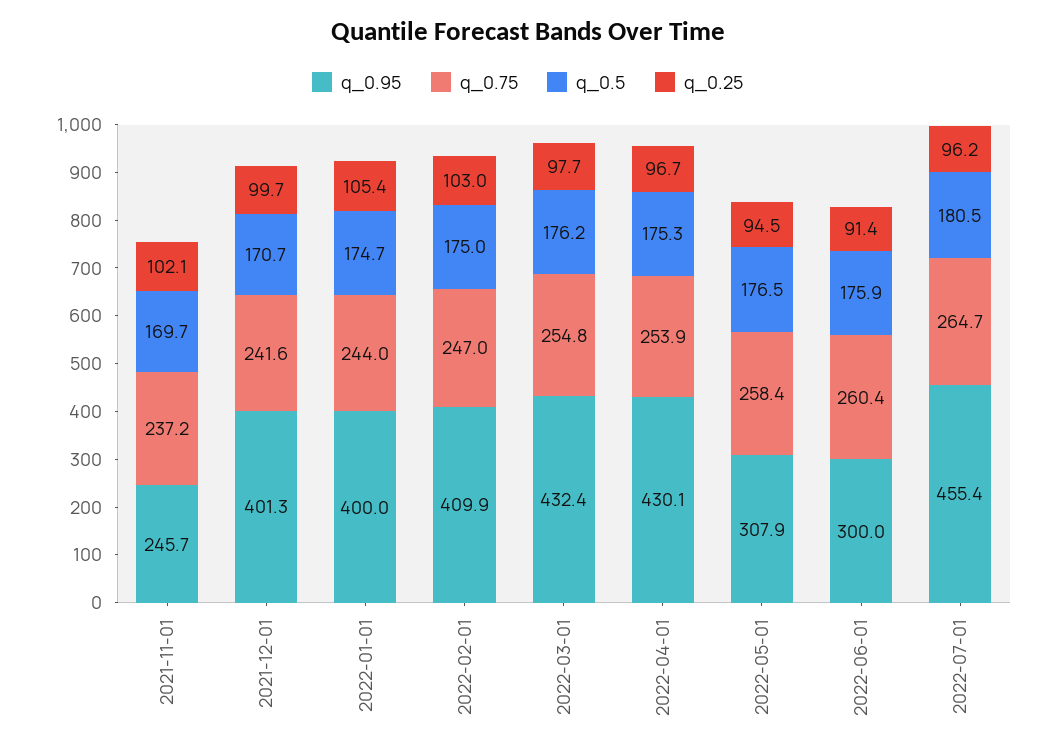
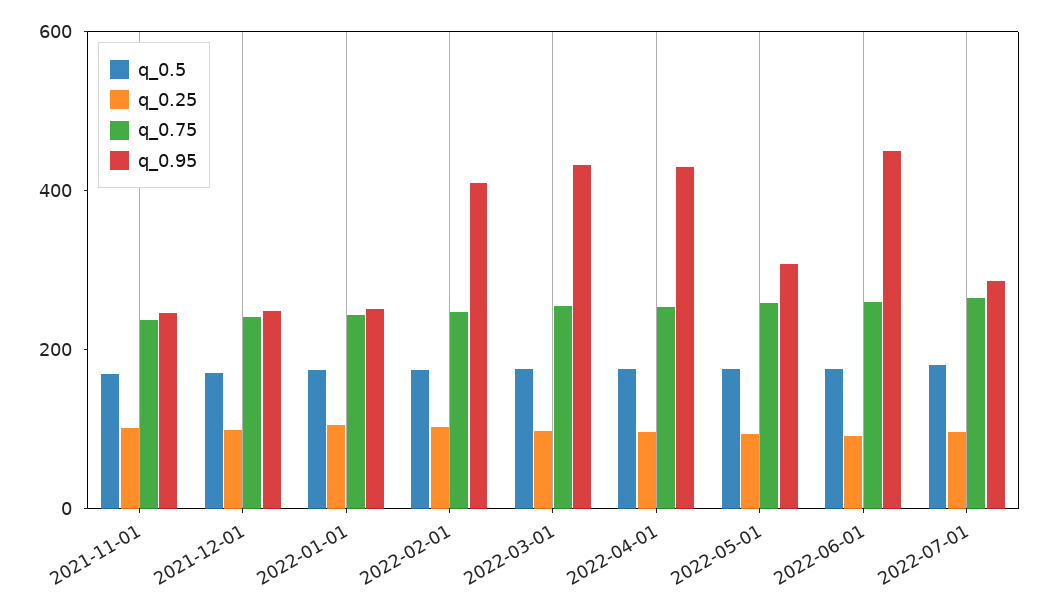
  {
    "q_0.95": {
      "2021-11-01": 245.7,
-     "2021-12-01": 401.3,
+     "2021-12-01": 250,
-     "2022-01-01": 400,
+     "2022-01-01": 250,
      "2022-02-01": 409.9,
      "2022-03-01": 432.4,
      "2022-04-01": 430.1,
      "2022-05-01": 307.9,
-     "2022-06-01": 300,
+     "2022-06-01": 450,
-     "2022-07-01": 455.4
+     "2022-07-01": 300
    },
    "q_0.75": {
      "2021-11-01": 237.2,
      "2021-12-01": 241.6,
      "2022-01-01": 244,
      "2022-02-01": 247,
      "2022-03-01": 254.8,
      "2022-04-01": 253.9,
      "2022-05-01": 258.4,
      "2022-06-01": 260.4,
      "2022-07-01": 264.7
    },
    "q_0.5": {
      "2021-11-01": 169.7,
      "2021-12-01": 170.7,
      "2022-01-01": 174.7,
      "2022-02-01": 175,
      "2022-03-01": 176.2,
      "2022-04-01": 175.3,
      "2022-05-01": 176.5,
      "2022-06-01": 175.9,
      "2022-07-01": 180.5
    },
    "q_0.25": {
      "2021-11-01": 102.1,
      "2021-12-01": 99.7,
      "2022-01-01": 105.4,
      "2022-02-01": 103,
      "2022-03-01": 97.7,
      "2022-04-01": 96.7,
      "2022-05-01": 94.5,
      "2022-06-01": 91.4,
      "2022-07-01": 96.2
    }
  }

